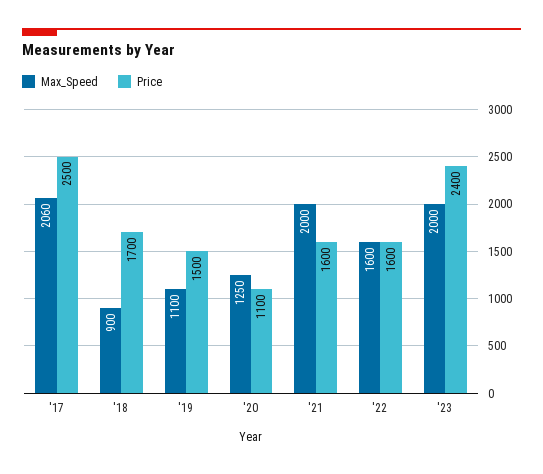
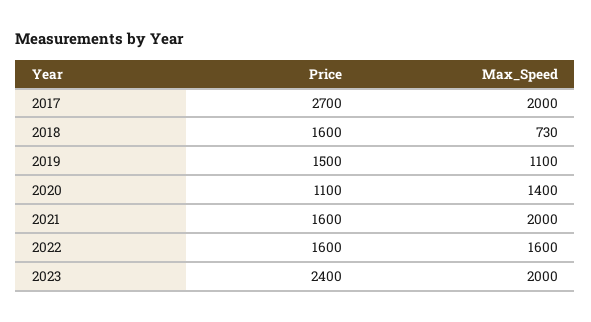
  {
    "Max_Speed": {
-     "'17": 2060,
+     "'17": 2000,
-     "'18": 900,
+     "'18": 730,
      "'19": 1100,
-     "'20": 1250,
+     "'20": 1400,
      "'21": 2000,
      "'22": 1600,
      "'23": 2000
    },
    "Price": {
-     "'17": 2500,
+     "'17": 2700,
-     "'18": 1700,
+     "'18": 1600,
      "'19": 1500,
      "'20": 1100,
      "'21": 1600,
      "'22": 1600,
      "'23": 2400
    }
  }

